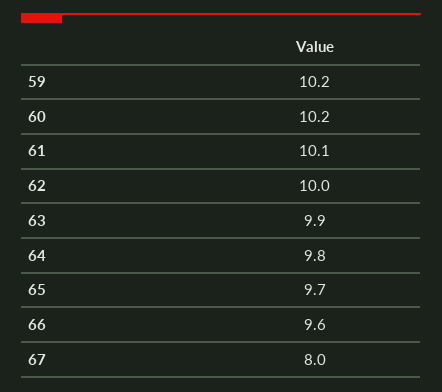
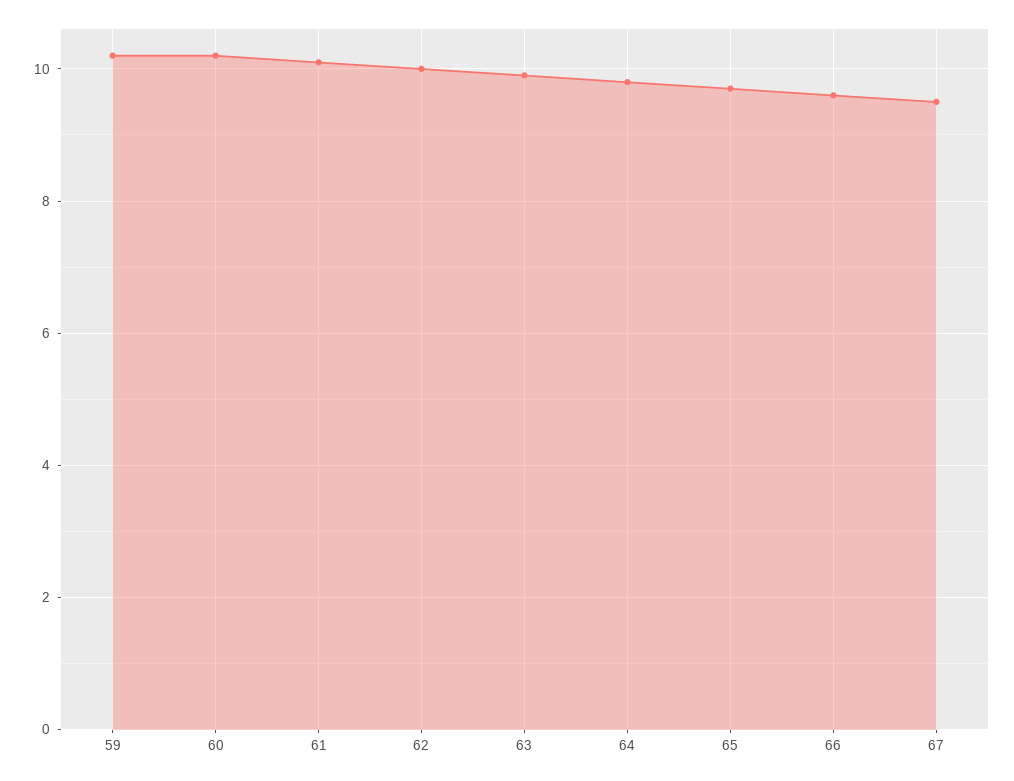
  {
    "59": 10.2,
    "60": 10.2,
    "61": 10.1,
    "62": 10,
    "63": 9.9,
    "64": 9.8,
    "65": 9.7,
    "66": 9.6,
-   "67": 8
+   "67": 9.5
  }

